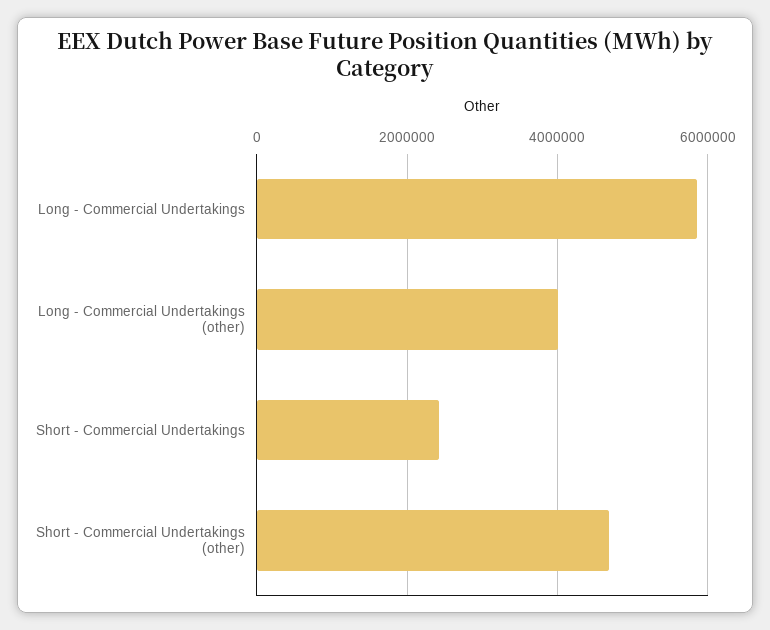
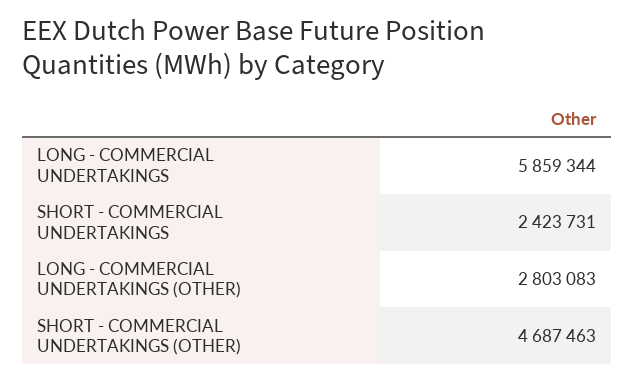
  {
    "Long - Commercial Undertakings": 5859344,
-   "Long - Commercial Undertakings (other)": 4000000,
+   "Long - Commercial Undertakings (other)": 2803083,
    "Short - Commercial Undertakings": 2423731,
    "Short - Commercial Undertakings (other)": 4687463
  }

